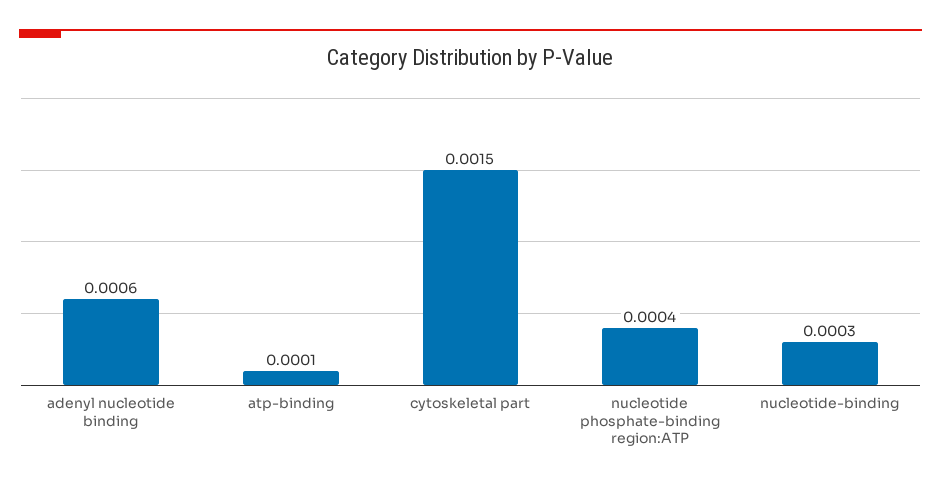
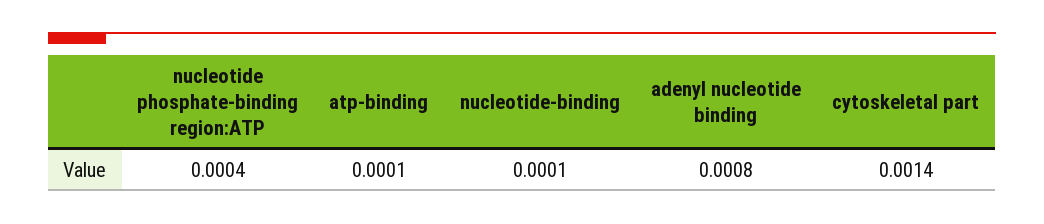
  {
-   "adenyl nucleotide binding": 0.0006,
+   "adenyl nucleotide binding": 0.0008,
    "atp-binding": 0.0001,
-   "cytoskeletal part": 0.0015,
+   "cytoskeletal part": 0.0014,
    "nucleotide phosphate-binding region:ATP": 0.0004,
-   "nucleotide-binding": 0.0003
+   "nucleotide-binding": 0.0001
  }

